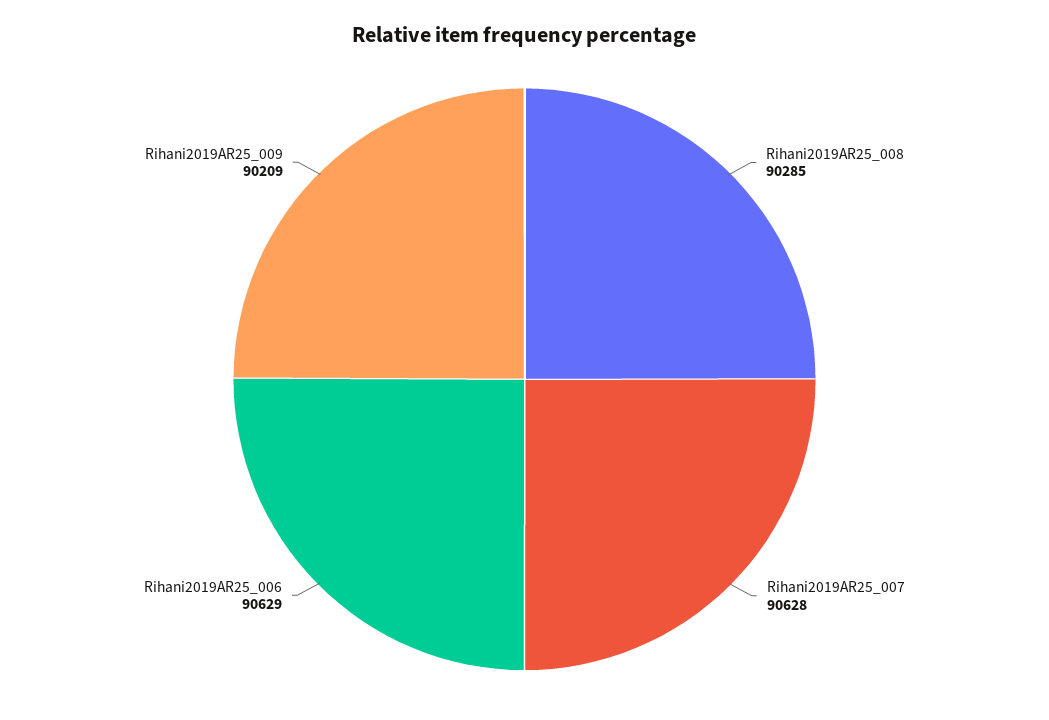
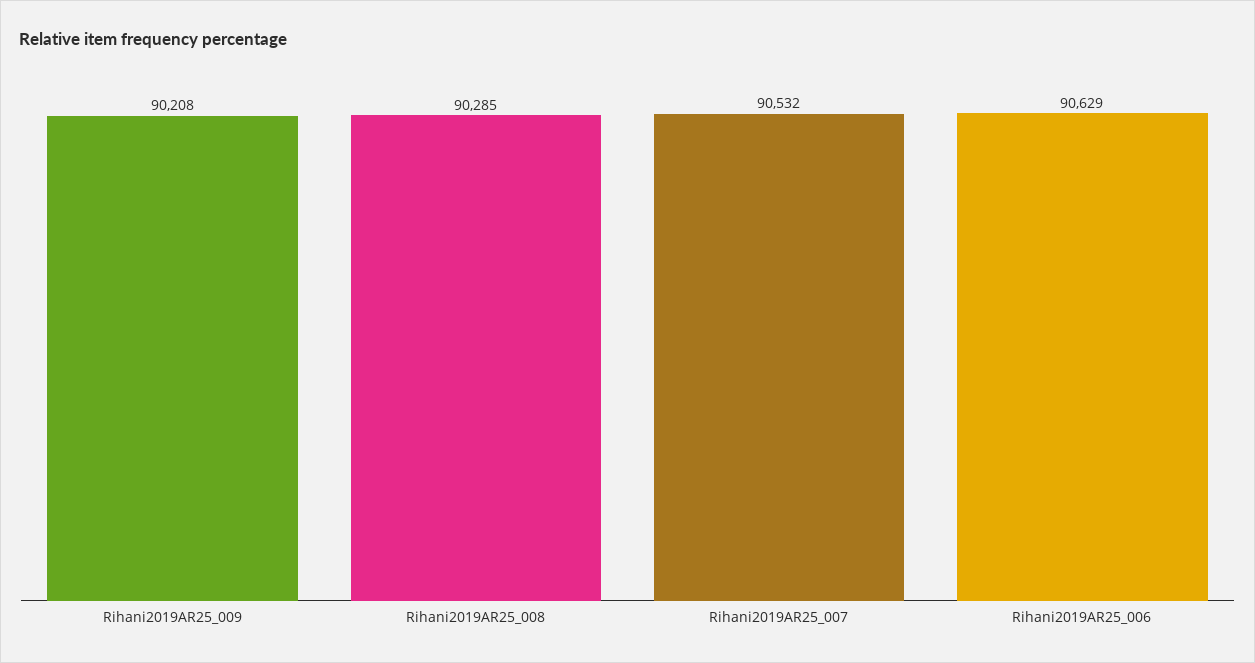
  {
    "Rihani2019AR25_008": 90285,
-   "Rihani2019AR25_007": 90628,
+   "Rihani2019AR25_007": 90532,
    "Rihani2019AR25_006": 90629,
-   "Rihani2019AR25_009": 90209
+   "Rihani2019AR25_009": 90208
  }

